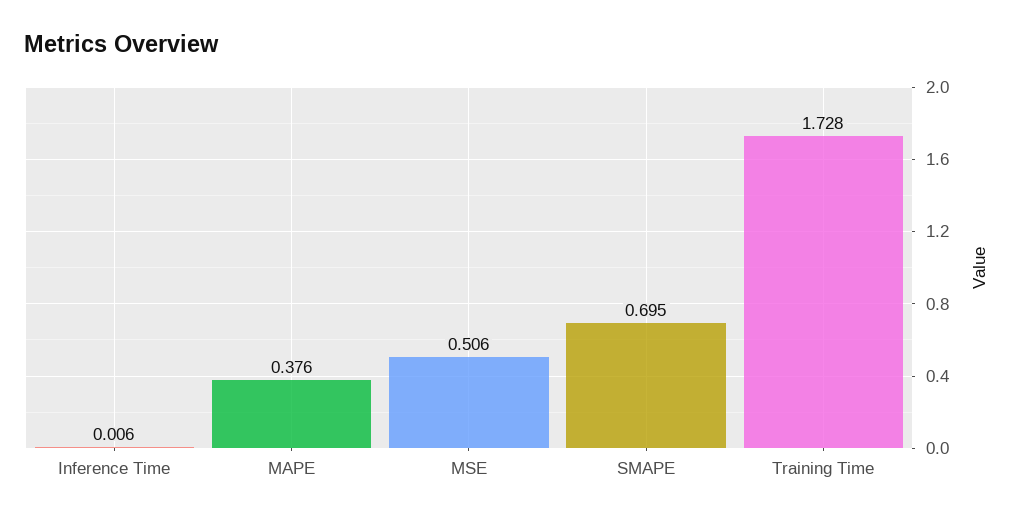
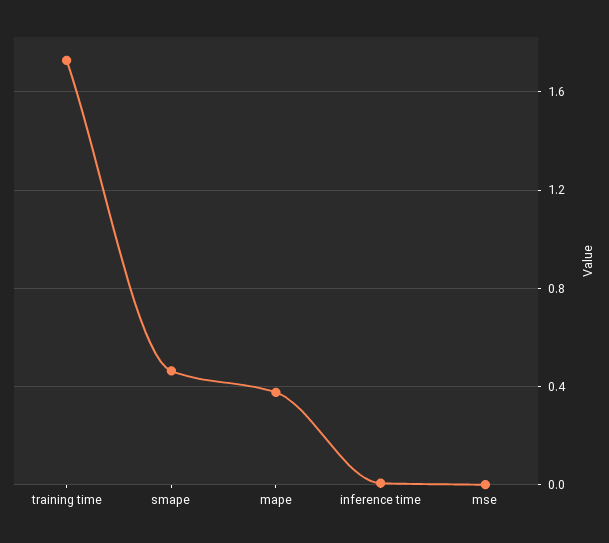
  {
    "Inference Time": 0.006,
    "MAPE": 0.376,
-   "MSE": 0.506,
+   "MSE": 0,
-   "SMAPE": 0.695,
+   "SMAPE": 0.45,
    "Training Time": 1.728
  }

